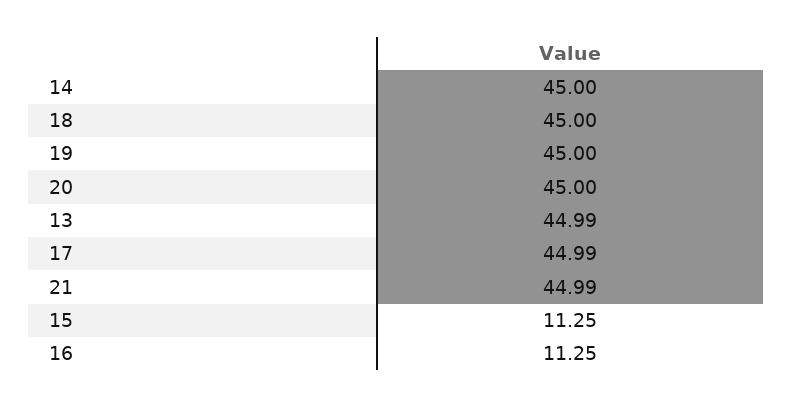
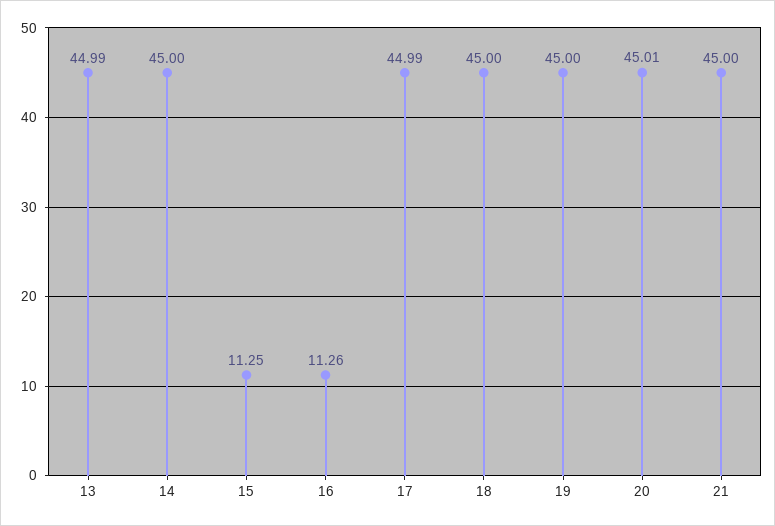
  {
    "14": 45,
    "18": 45,
    "19": 45,
-   "20": 45,
+   "20": 45.01,
    "13": 44.99,
    "17": 44.99,
-   "21": 44.99,
+   "21": 45,
    "15": 11.25,
-   "16": 11.25
+   "16": 11.26
  }

